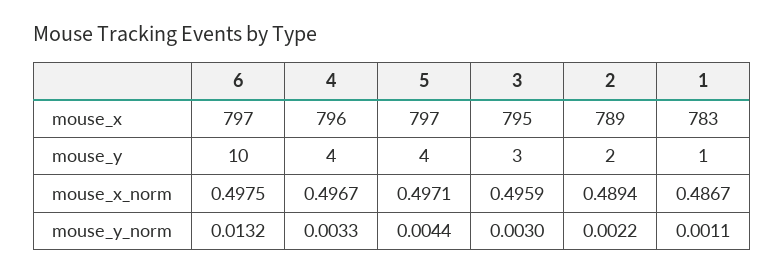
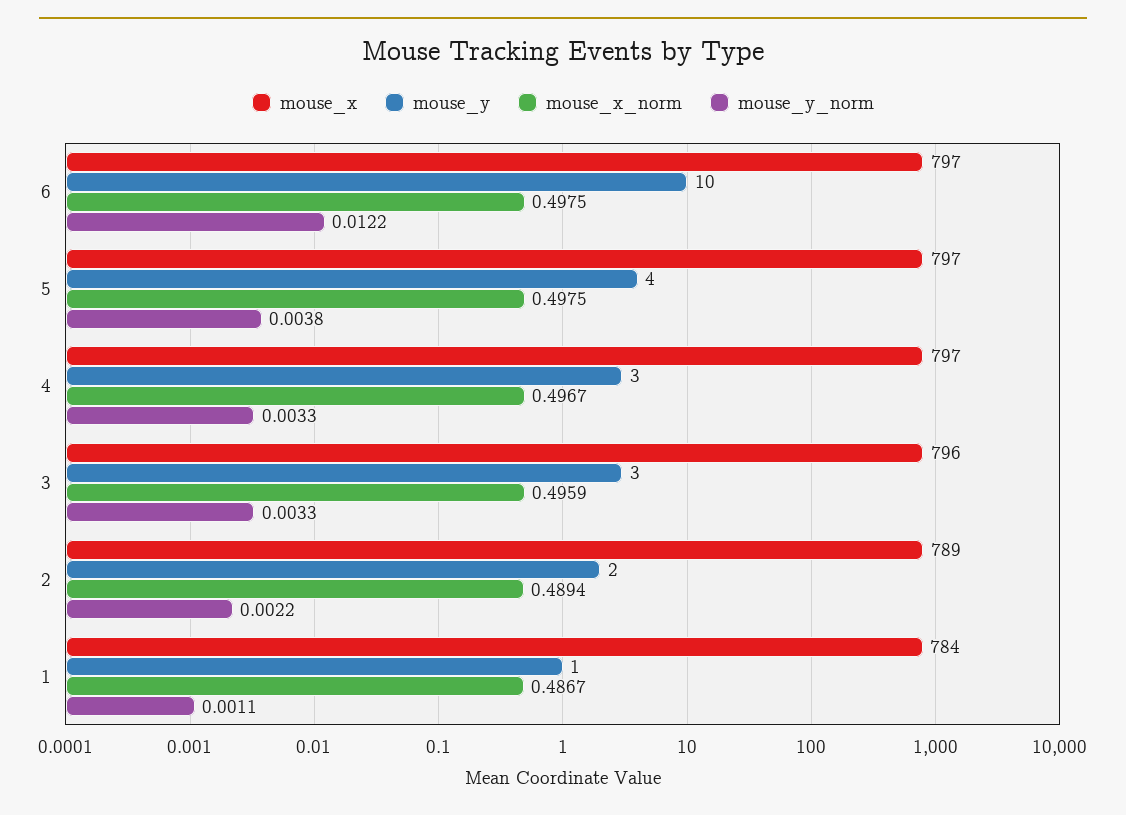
  {
    "mouse_x": {
      "6": 797,
-     "4": 796,
+     "4": 797,
      "5": 797,
-     "3": 795,
+     "3": 796,
      "2": 789,
-     "1": 783
+     "1": 784
    },
    "mouse_y": {
      "6": 10,
-     "4": 4,
+     "4": 3,
      "5": 4,
      "3": 3,
      "2": 2,
      "1": 1
    },
    "mouse_x_norm": {
      "6": 0.4975,
      "4": 0.4967,
-     "5": 0.4971,
+     "5": 0.4975,
      "3": 0.4959,
      "2": 0.4894,
      "1": 0.4867
    },
    "mouse_y_norm": {
-     "6": 0.0132,
+     "6": 0.0122,
      "4": 0.0033,
-     "5": 0.0044,
+     "5": 0.0038,
-     "3": 0.003,
+     "3": 0.0033,
      "2": 0.0022,
      "1": 0.0011
    }
  }

